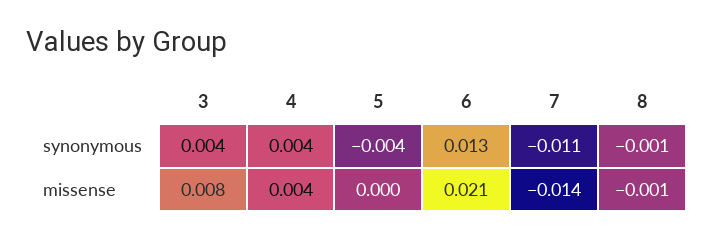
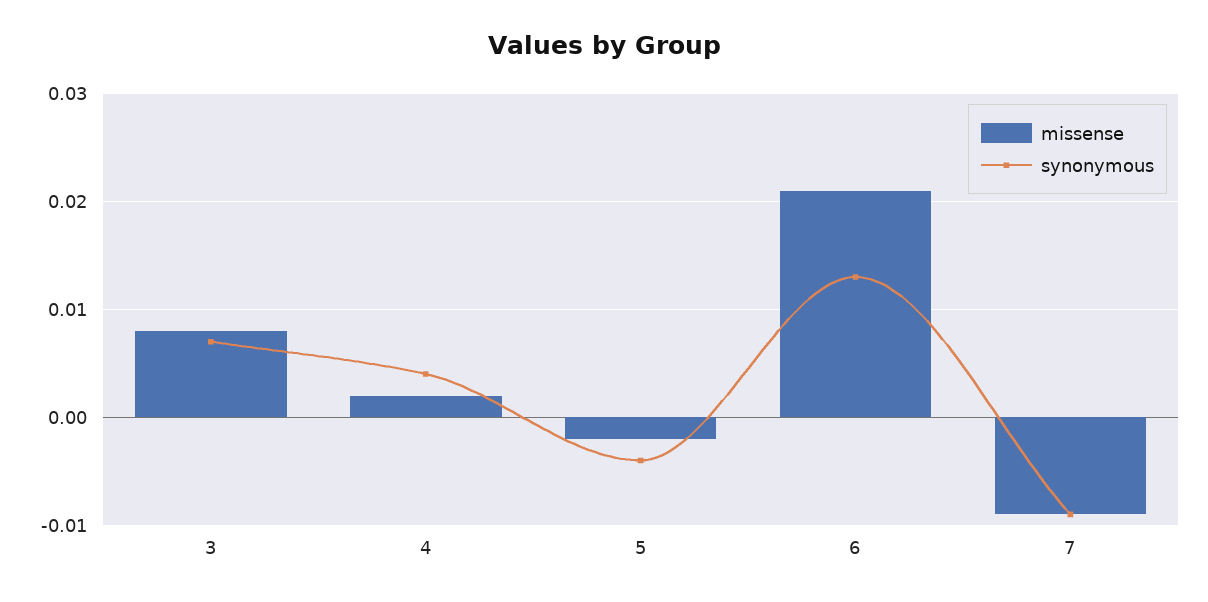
  {
    "synonymous": {
-     "3": 0.004,
+     "3": 0.007,
      "4": 0.004,
      "5": -0.004,
      "6": 0.013,
-     "7": -0.011,
+     "7": -0.009
-     "8": -0.001
    },
    "missense": {
      "3": 0.008,
-     "4": 0.004,
+     "4": 0.002,
-     "5": 0,
+     "5": -0.002,
      "6": 0.021,
-     "7": -0.014,
+     "7": -0.009
-     "8": -0.001
    }
  }

